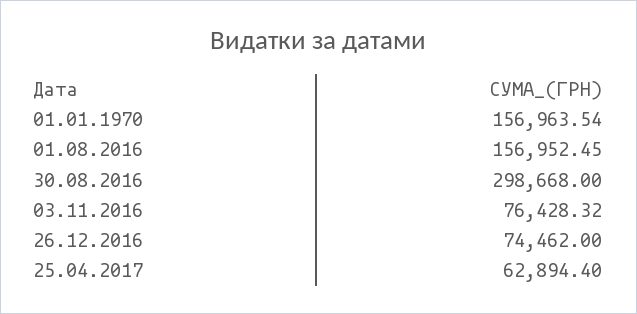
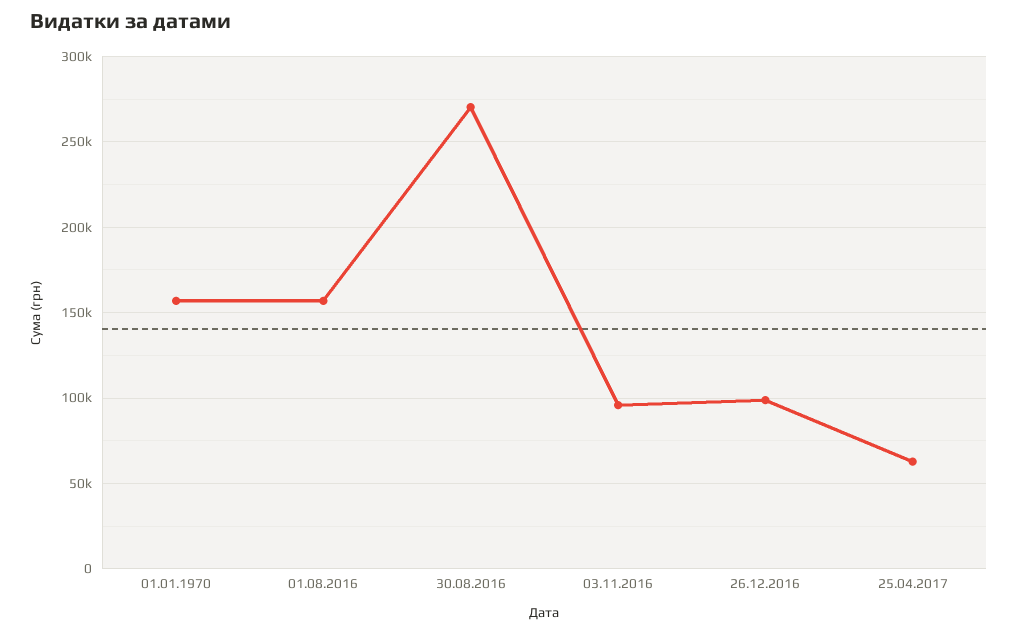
  {
    "01.01.1970": 156963.54,
    "01.08.2016": 156952.45,
-   "30.08.2016": 298668,
+   "30.08.2016": 270000,
-   "03.11.2016": 76428.32,
+   "03.11.2016": 95000,
-   "26.12.2016": 74462,
+   "26.12.2016": 100000,
    "25.04.2017": 62894.4
  }

